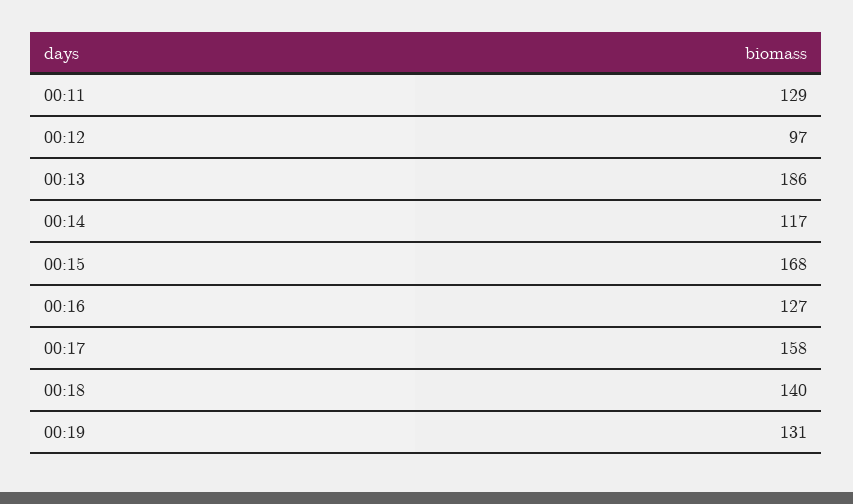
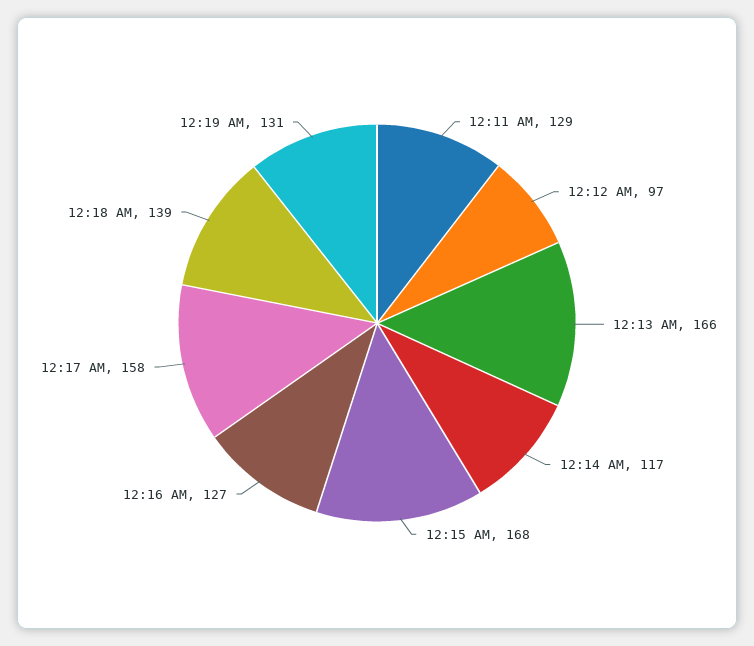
  {
    "00:11": 129,
    "00:12": 97,
-   "00:13": 186,
+   "00:13": 166,
    "00:14": 117,
    "00:15": 168,
    "00:16": 127,
    "00:17": 158,
-   "00:18": 140,
+   "00:18": 139,
    "00:19": 131
  }

